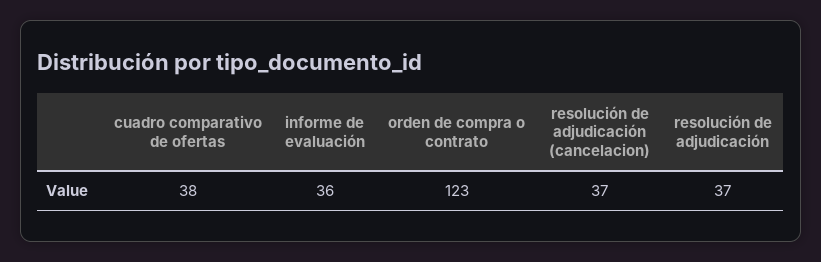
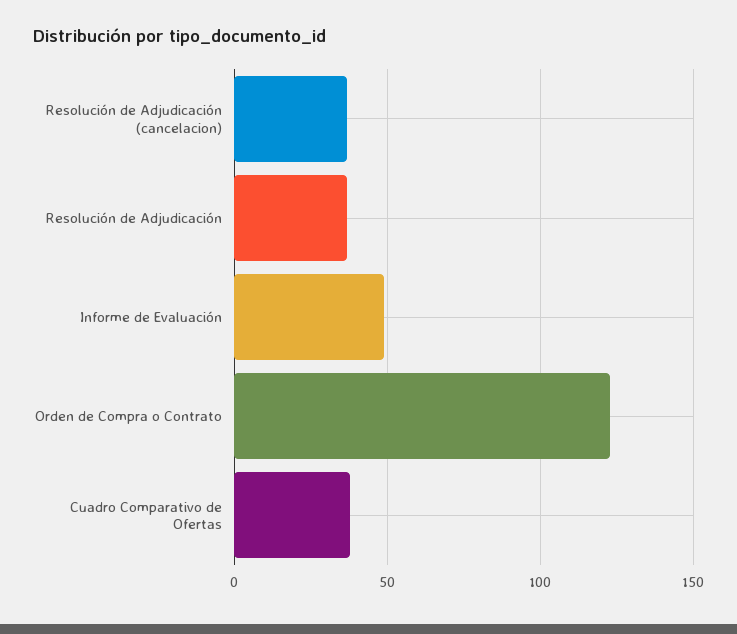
  {
    "cuadro comparativo de ofertas": 38,
-   "informe de evaluación": 36,
+   "informe de evaluación": 50,
    "orden de compra o contrato": 123,
    "resolución de adjudicación (cancelacion)": 37,
    "resolución de adjudicación": 37
  }

